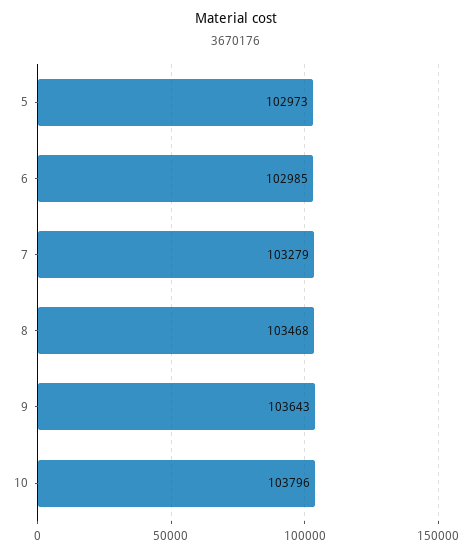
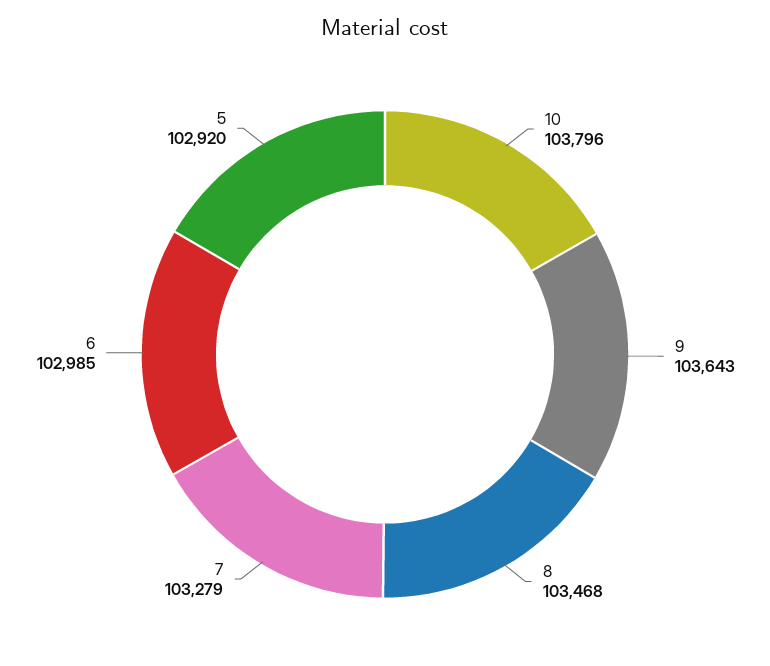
  {
-   "5": 102973,
+   "5": 102920,
    "6": 102985,
    "7": 103279,
    "8": 103468,
    "9": 103643,
    "10": 103796
  }

